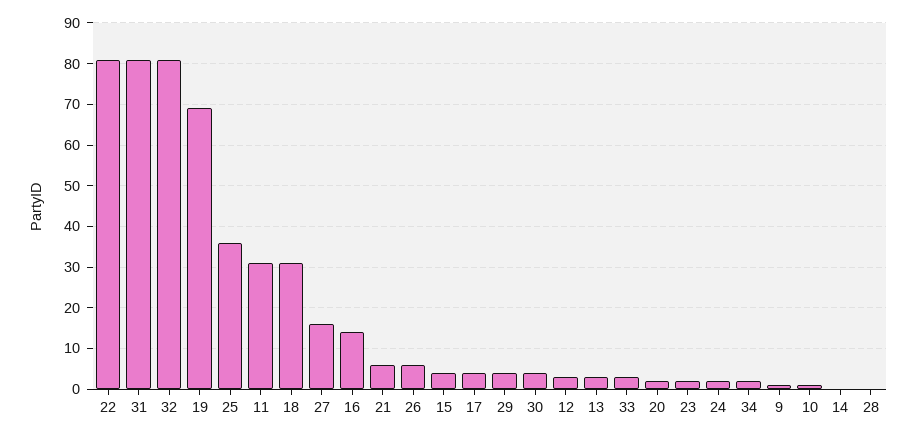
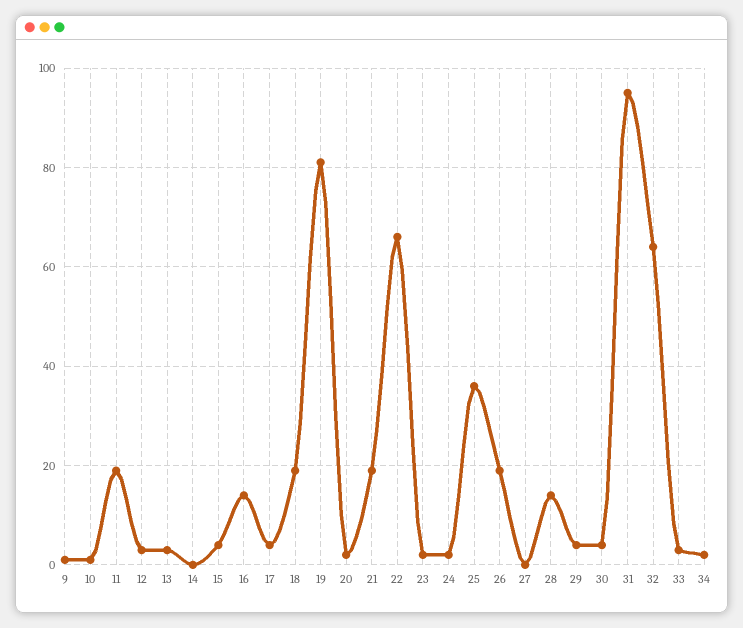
  {
-   "22": 80,
+   "22": 65,
-   "31": 80,
+   "31": 95,
-   "32": 80,
+   "32": 65,
-   "19": 70,
+   "19": 80,
    "25": 35,
-   "11": 30,
+   "11": 20,
-   "18": 30,
+   "18": 20,
-   "27": 15,
+   "27": 0,
    "16": 15,
-   "21": 5,
+   "21": 20,
-   "26": 5,
+   "26": 20,
    "15": 5,
    "17": 5,
    "29": 5,
    "30": 5,
    "12": 5,
    "13": 5,
    "33": 5,
    "20": 0,
    "23": 0,
    "24": 0,
    "34": 0,
    "9": 0,
    "10": 0,
    "14": 0,
-   "28": 0
+   "28": 15
  }

